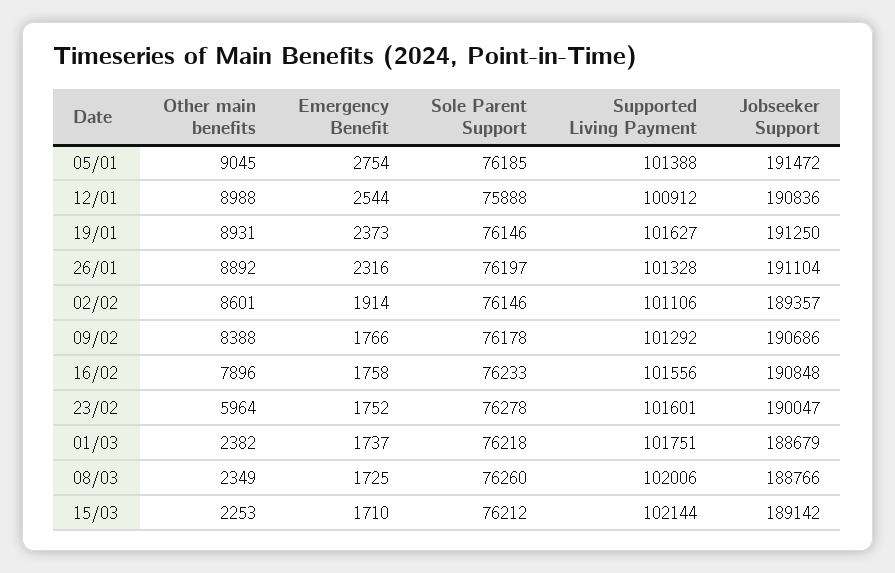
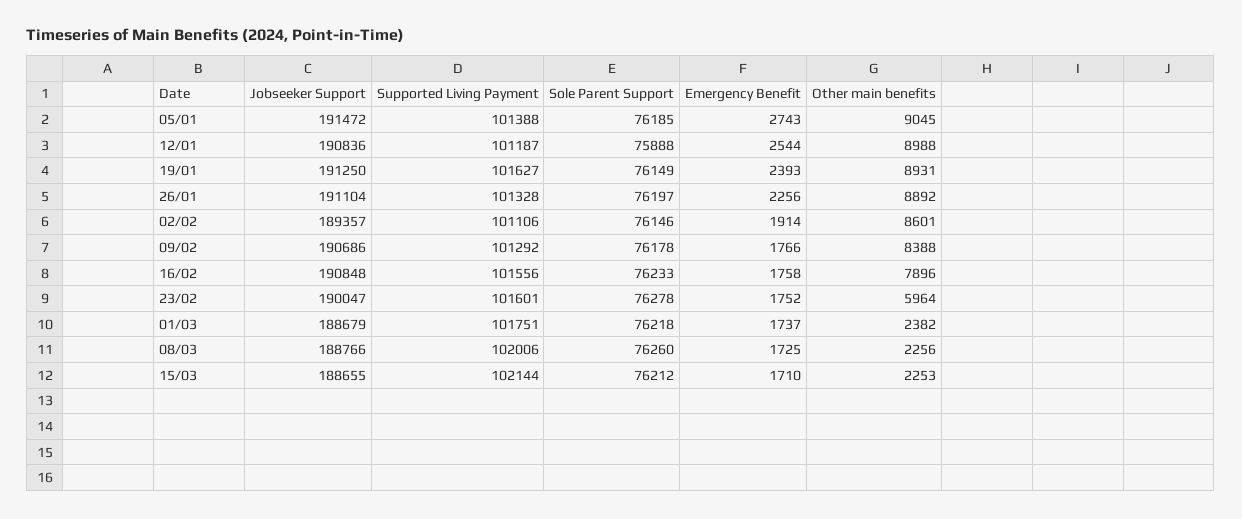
  {
    "Other main benefits": {
      "05/01": 9045,
      "12/01": 8988,
      "19/01": 8931,
      "26/01": 8892,
      "02/02": 8601,
      "09/02": 8388,
      "16/02": 7896,
      "23/02": 5964,
      "01/03": 2382,
-     "08/03": 2349,
+     "08/03": 2256,
      "15/03": 2253
    },
    "Emergency Benefit": {
-     "05/01": 2754,
+     "05/01": 2743,
      "12/01": 2544,
-     "19/01": 2373,
+     "19/01": 2393,
-     "26/01": 2316,
+     "26/01": 2256,
      "02/02": 1914,
      "09/02": 1766,
      "16/02": 1758,
      "23/02": 1752,
      "01/03": 1737,
      "08/03": 1725,
      "15/03": 1710
    },
    "Sole Parent Support": {
      "05/01": 76185,
      "12/01": 75888,
-     "19/01": 76146,
+     "19/01": 76149,
      "26/01": 76197,
      "02/02": 76146,
      "09/02": 76178,
      "16/02": 76233,
      "23/02": 76278,
      "01/03": 76218,
      "08/03": 76260,
      "15/03": 76212
    },
    "Supported Living Payment": {
      "05/01": 101388,
-     "12/01": 100912,
+     "12/01": 101187,
      "19/01": 101627,
      "26/01": 101328,
      "02/02": 101106,
      "09/02": 101292,
      "16/02": 101556,
      "23/02": 101601,
      "01/03": 101751,
      "08/03": 102006,
      "15/03": 102144
    },
    "Jobseeker Support": {
      "05/01": 191472,
      "12/01": 190836,
      "19/01": 191250,
      "26/01": 191104,
      "02/02": 189357,
      "09/02": 190686,
      "16/02": 190848,
      "23/02": 190047,
      "01/03": 188679,
      "08/03": 188766,
-     "15/03": 189142
+     "15/03": 188655
    }
  }

